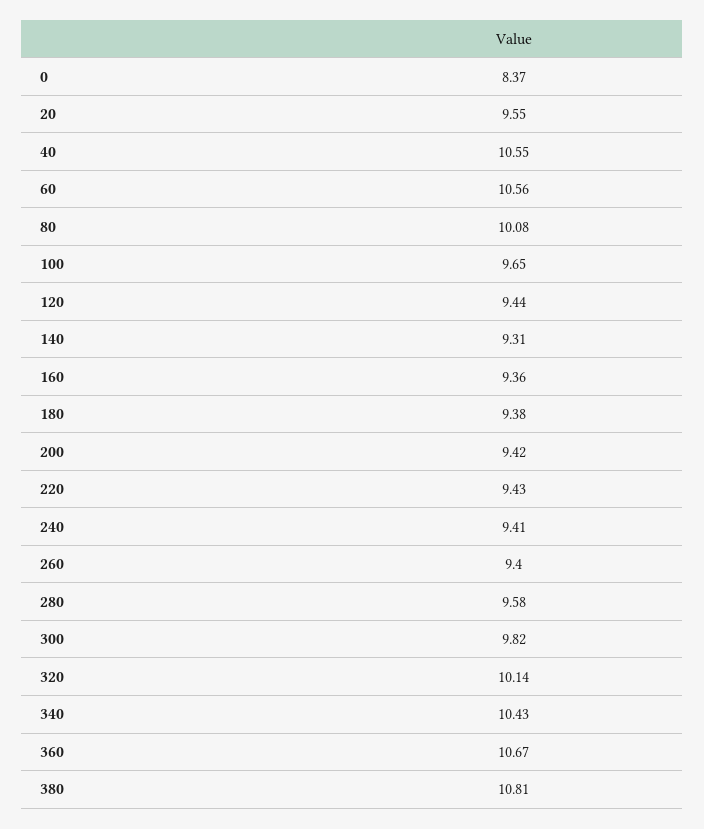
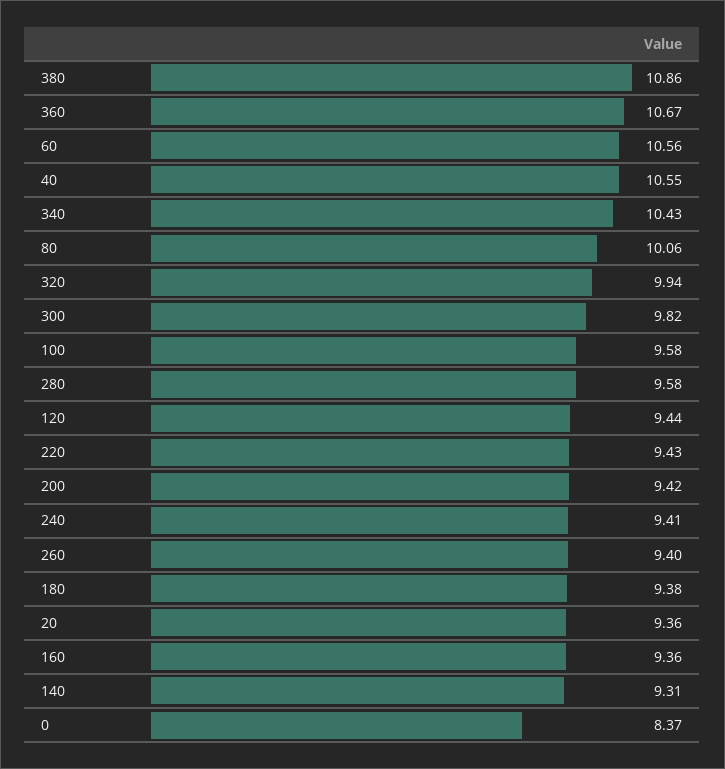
  {
    "0": 8.37,
-   "20": 9.55,
+   "20": 9.36,
    "40": 10.55,
    "60": 10.56,
-   "80": 10.08,
+   "80": 10.06,
-   "100": 9.65,
+   "100": 9.58,
    "120": 9.44,
    "140": 9.31,
    "160": 9.36,
    "180": 9.38,
    "200": 9.42,
    "220": 9.43,
    "240": 9.41,
    "260": 9.4,
    "280": 9.58,
    "300": 9.82,
-   "320": 10.14,
+   "320": 9.94,
    "340": 10.43,
    "360": 10.67,
-   "380": 10.81
+   "380": 10.86
  }

